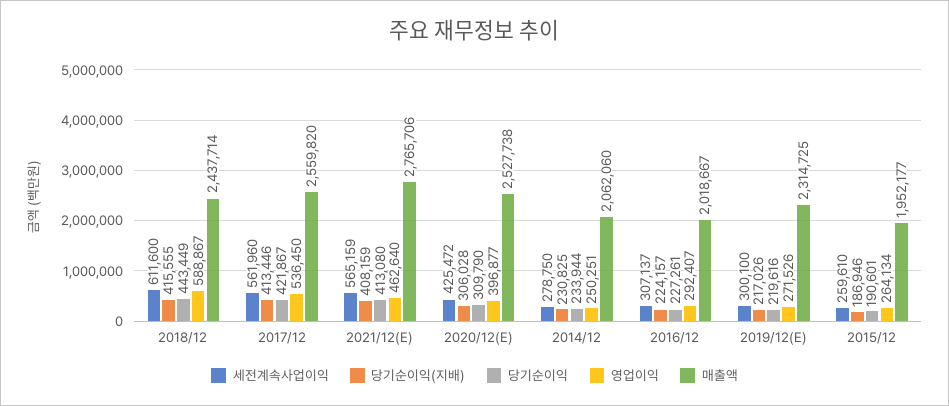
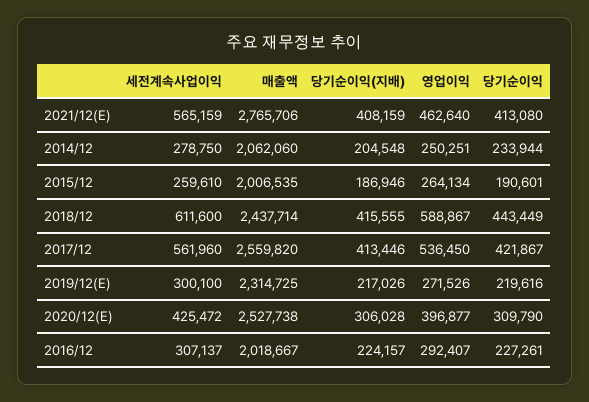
  {
    "세전계속사업이익": {
      "2018/12": 611600,
      "2017/12": 561960,
      "2021/12(E)": 565159,
      "2020/12(E)": 425472,
      "2014/12": 278750,
      "2016/12": 307137,
      "2019/12(E)": 300100,
      "2015/12": 259610
    },
    "당기순이익(지배)": {
      "2018/12": 415555,
      "2017/12": 413446,
      "2021/12(E)": 408159,
      "2020/12(E)": 306028,
-     "2014/12": 230825,
+     "2014/12": 204548,
      "2016/12": 224157,
      "2019/12(E)": 217026,
      "2015/12": 186946
    },
    "당기순이익": {
      "2018/12": 443449,
      "2017/12": 421867,
      "2021/12(E)": 413080,
      "2020/12(E)": 309790,
      "2014/12": 233944,
      "2016/12": 227261,
      "2019/12(E)": 219616,
      "2015/12": 190601
    },
    "영업이익": {
      "2018/12": 588867,
      "2017/12": 536450,
      "2021/12(E)": 462640,
      "2020/12(E)": 396877,
      "2014/12": 250251,
      "2016/12": 292407,
      "2019/12(E)": 271526,
      "2015/12": 264134
    },
    "매출액": {
      "2018/12": 2437714,
      "2017/12": 2559820,
      "2021/12(E)": 2765706,
      "2020/12(E)": 2527738,
      "2014/12": 2062060,
      "2016/12": 2018667,
      "2019/12(E)": 2314725,
-     "2015/12": 1952177
+     "2015/12": 2006535
    }
  }

